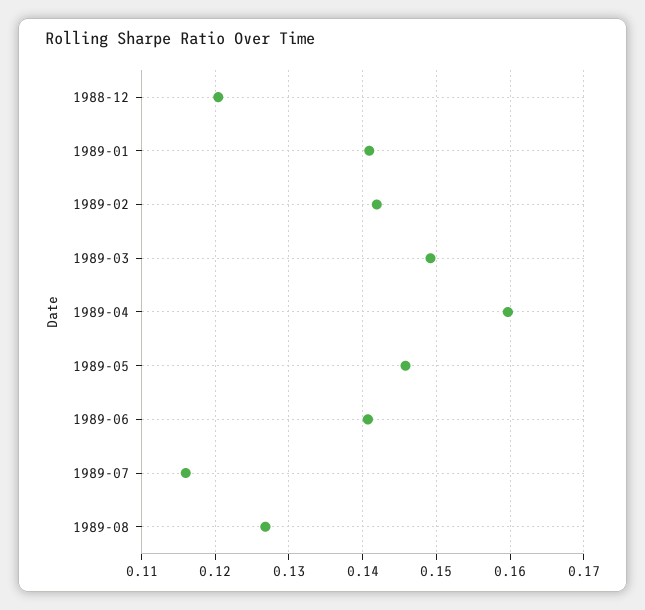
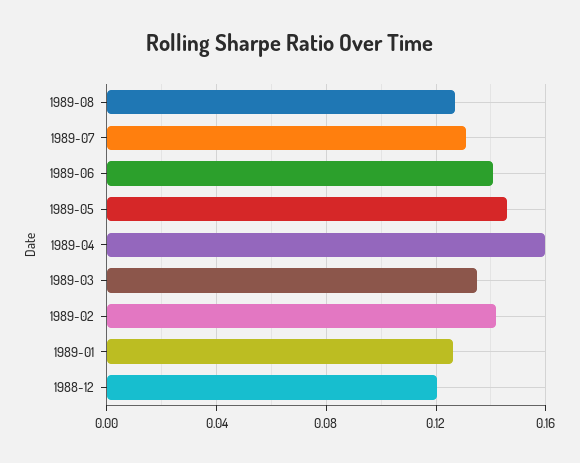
  {
    "1988-12": 0.12,
-   "1989-01": 0.141,
+   "1989-01": 0.125,
    "1989-02": 0.142,
-   "1989-03": 0.149,
+   "1989-03": 0.135,
    "1989-04": 0.16,
    "1989-05": 0.146,
    "1989-06": 0.141,
-   "1989-07": 0.116,
+   "1989-07": 0.13,
    "1989-08": 0.127
  }

